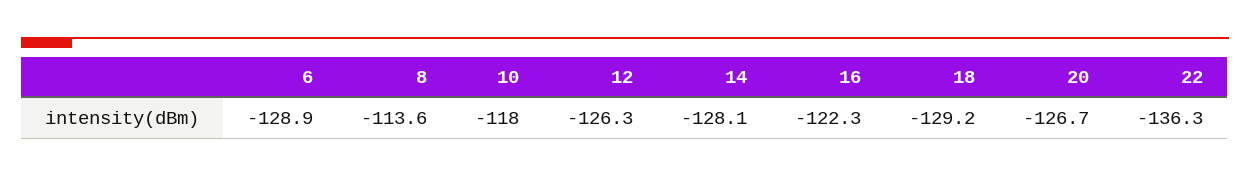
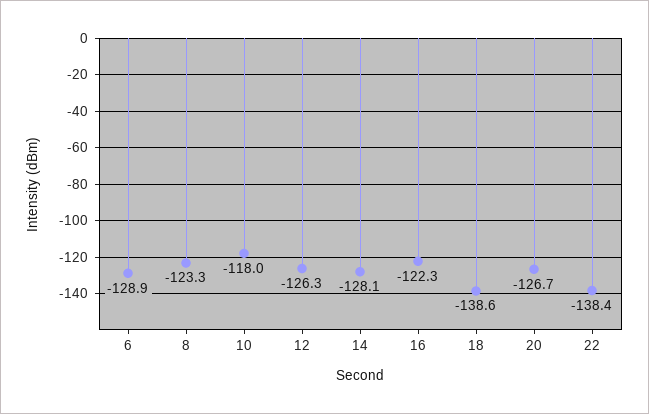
  {
    "6": -128.9,
-   "8": -113.6,
+   "8": -123.3,
    "10": -118,
    "12": -126.3,
    "14": -128.1,
    "16": -122.3,
-   "18": -129.2,
+   "18": -138.6,
    "20": -126.7,
-   "22": -136.3
+   "22": -138.4
  }

